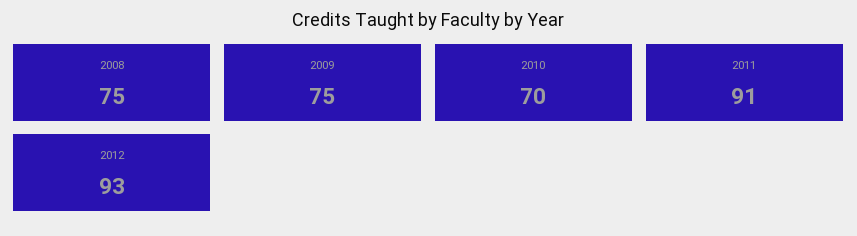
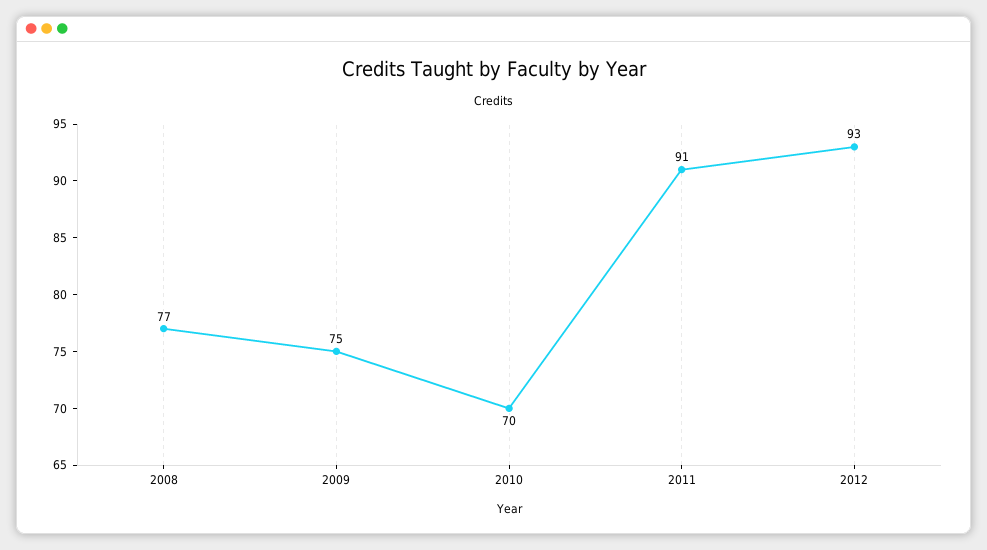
  {
-   "2008": 75,
+   "2008": 77,
    "2009": 75,
    "2010": 70,
    "2011": 91,
    "2012": 93
  }

